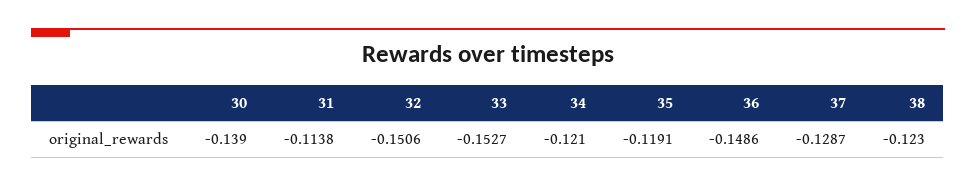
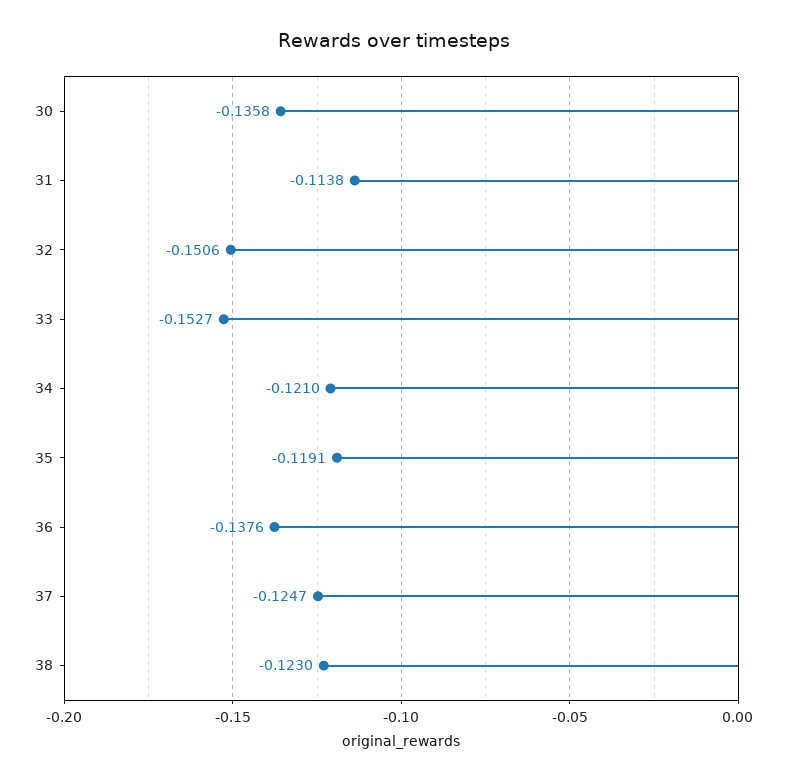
  {
-   "30": -0.139,
+   "30": -0.1358,
    "31": -0.1138,
    "32": -0.1506,
    "33": -0.1527,
    "34": -0.121,
    "35": -0.1191,
-   "36": -0.1486,
+   "36": -0.1376,
-   "37": -0.1287,
+   "37": -0.1247,
    "38": -0.123
  }

